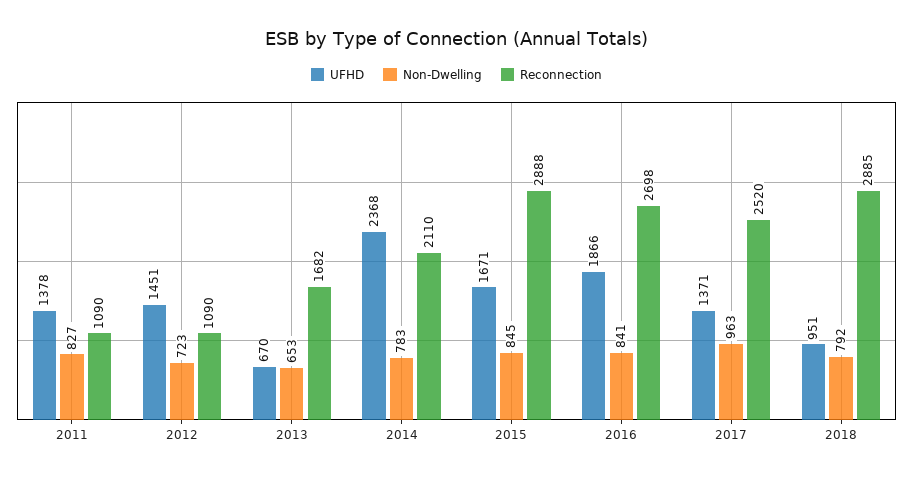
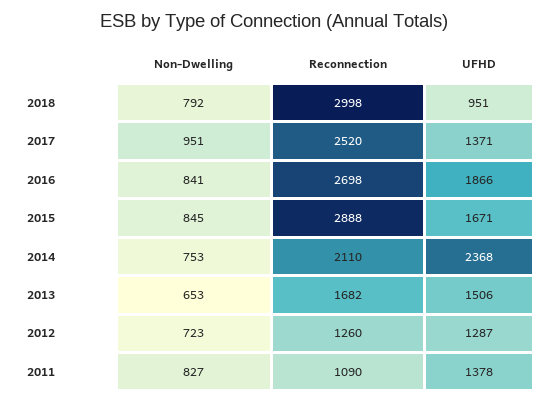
  {
    "UFHD": {
      "2011": 1378,
-     "2012": 1451,
+     "2012": 1287,
-     "2013": 670,
+     "2013": 1506,
      "2014": 2368,
      "2015": 1671,
      "2016": 1866,
      "2017": 1371,
      "2018": 951
    },
    "Non-Dwelling": {
      "2011": 827,
      "2012": 723,
      "2013": 653,
-     "2014": 783,
+     "2014": 753,
      "2015": 845,
      "2016": 841,
-     "2017": 963,
+     "2017": 951,
      "2018": 792
    },
    "Reconnection": {
      "2011": 1090,
-     "2012": 1090,
+     "2012": 1260,
      "2013": 1682,
      "2014": 2110,
      "2015": 2888,
      "2016": 2698,
      "2017": 2520,
-     "2018": 2885
+     "2018": 2998
    }
  }

